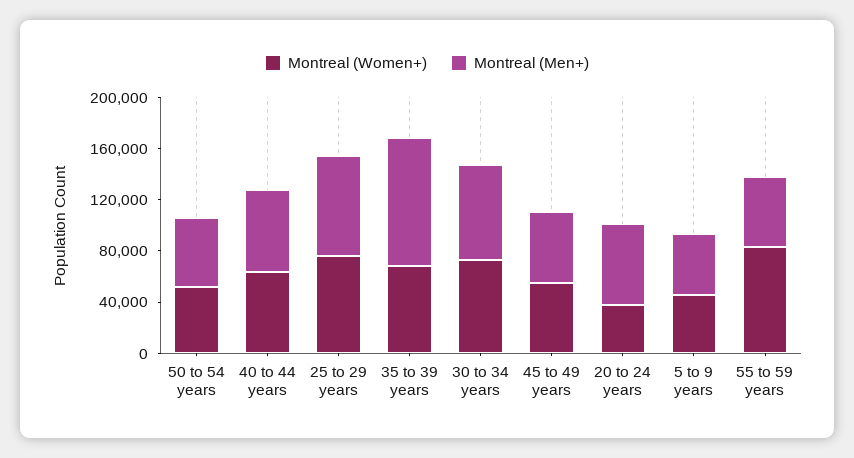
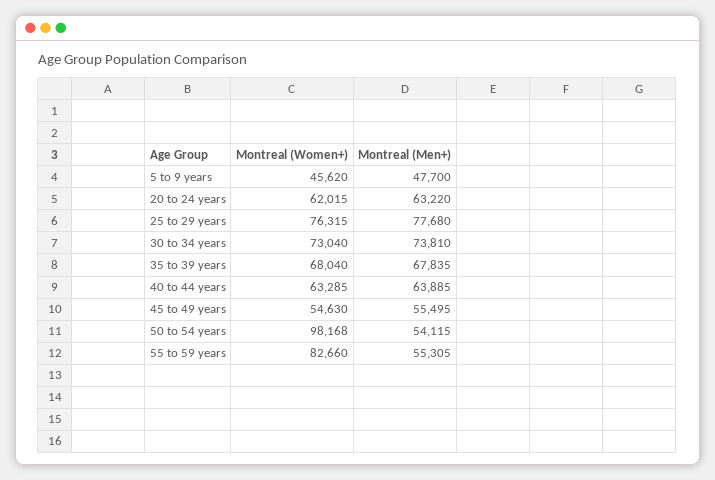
  {
    "Montreal (Women+)": {
-     "50 to 54 years": 50000,
+     "50 to 54 years": 98168,
      "40 to 44 years": 63285,
      "25 to 29 years": 76315,
      "35 to 39 years": 68040,
      "30 to 34 years": 73040,
      "45 to 49 years": 54630,
-     "20 to 24 years": 40000,
+     "20 to 24 years": 62015,
      "5 to 9 years": 45620,
      "55 to 59 years": 82660
    },
    "Montreal (Men+)": {
      "50 to 54 years": 54115,
      "40 to 44 years": 63885,
      "25 to 29 years": 77680,
-     "35 to 39 years": 100000,
+     "35 to 39 years": 67835,
      "30 to 34 years": 73810,
      "45 to 49 years": 55495,
      "20 to 24 years": 63220,
      "5 to 9 years": 47700,
      "55 to 59 years": 55305
    }
  }

